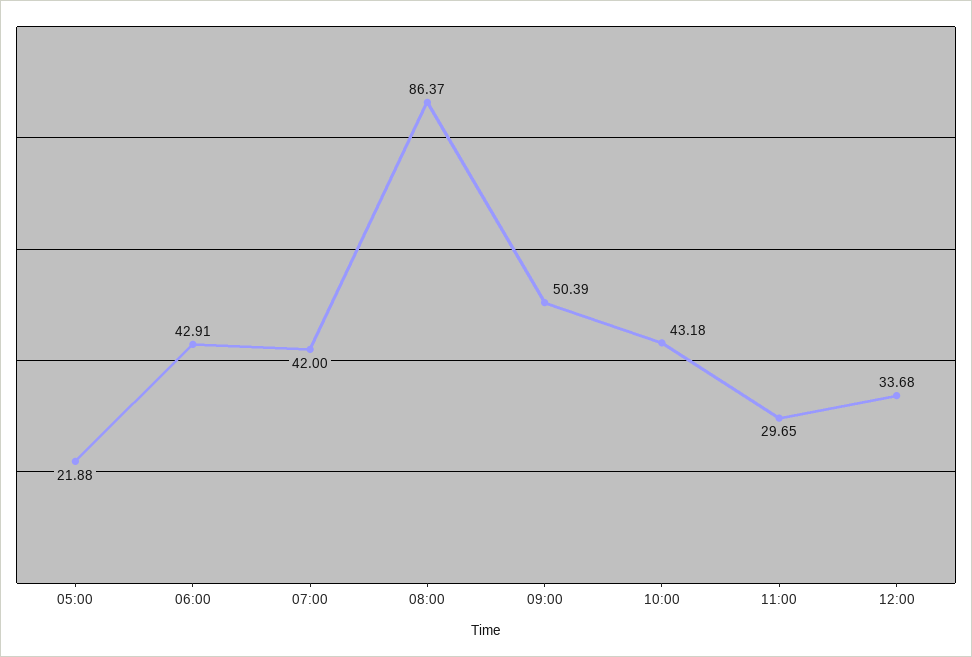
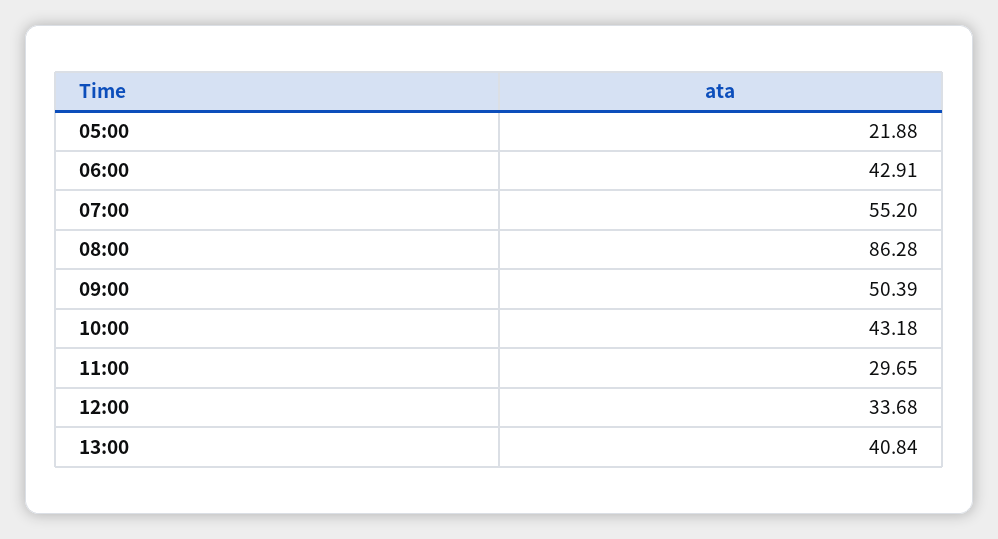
  {
    "05:00": 21.88,
    "06:00": 42.91,
-   "07:00": 42,
+   "07:00": 55.2,
-   "08:00": 86.37,
+   "08:00": 86.28,
    "09:00": 50.39,
    "10:00": 43.18,
    "11:00": 29.65,
-   "12:00": 33.68
+   "12:00": 33.68,
+   "13:00": 40.84
  }

